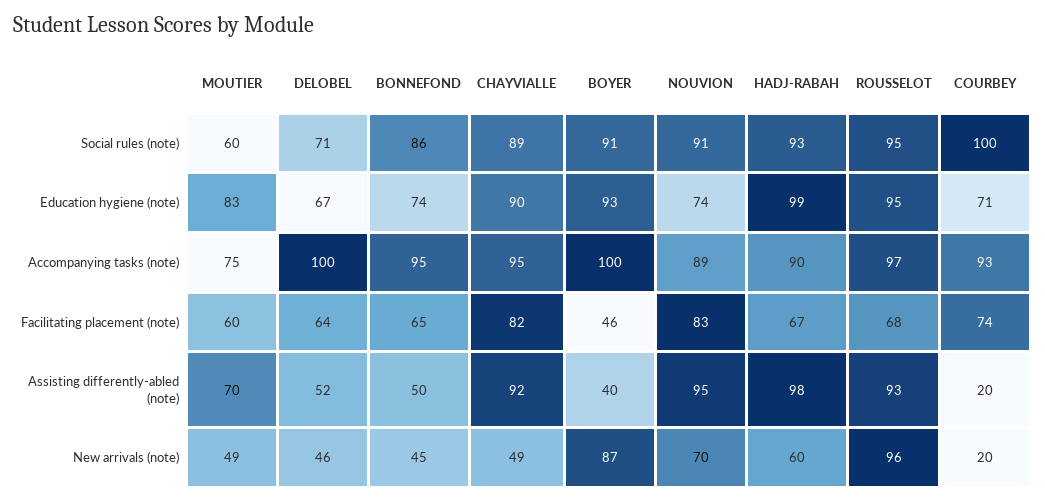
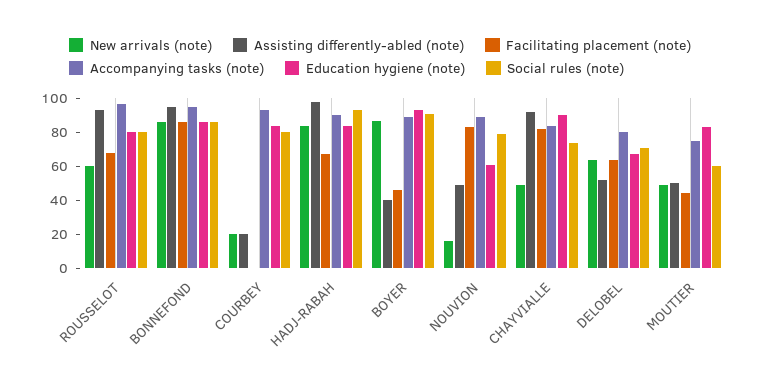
  {
    "Social rules (note)": {
      "MOUTIER": 60,
      "DELOBEL": 71,
      "BONNEFOND": 86,
-     "CHAYVIALLE": 89,
+     "CHAYVIALLE": 75,
      "BOYER": 91,
-     "NOUVION": 91,
+     "NOUVION": 80,
      "HADJ-RABAH": 93,
-     "ROUSSELOT": 95,
+     "ROUSSELOT": 80,
-     "COURBEY": 100
+     "COURBEY": 80
    },
    "Education hygiene (note)": {
      "MOUTIER": 83,
      "DELOBEL": 67,
-     "BONNEFOND": 74,
+     "BONNEFOND": 85,
      "CHAYVIALLE": 90,
      "BOYER": 93,
-     "NOUVION": 74,
+     "NOUVION": 60,
-     "HADJ-RABAH": 99,
+     "HADJ-RABAH": 85,
-     "ROUSSELOT": 95,
+     "ROUSSELOT": 80,
-     "COURBEY": 71
+     "COURBEY": 85
    },
    "Accompanying tasks (note)": {
      "MOUTIER": 75,
-     "DELOBEL": 100,
+     "DELOBEL": 80,
      "BONNEFOND": 95,
-     "CHAYVIALLE": 95,
+     "CHAYVIALLE": 85,
-     "BOYER": 100,
+     "BOYER": 90,
      "NOUVION": 89,
      "HADJ-RABAH": 90,
      "ROUSSELOT": 97,
      "COURBEY": 93
    },
    "Facilitating placement (note)": {
-     "MOUTIER": 60,
+     "MOUTIER": 45,
      "DELOBEL": 64,
-     "BONNEFOND": 65,
+     "BONNEFOND": 85,
      "CHAYVIALLE": 82,
      "BOYER": 46,
      "NOUVION": 83,
      "HADJ-RABAH": 67,
      "ROUSSELOT": 68,
-     "COURBEY": 74
+     "COURBEY": 0
    },
    "Assisting differently-abled (note)": {
-     "MOUTIER": 70,
+     "MOUTIER": 50,
      "DELOBEL": 52,
-     "BONNEFOND": 50,
+     "BONNEFOND": 95,
      "CHAYVIALLE": 92,
      "BOYER": 40,
-     "NOUVION": 95,
+     "NOUVION": 50,
      "HADJ-RABAH": 98,
      "ROUSSELOT": 93,
      "COURBEY": 20
    },
    "New arrivals (note)": {
      "MOUTIER": 49,
-     "DELOBEL": 46,
+     "DELOBEL": 65,
-     "BONNEFOND": 45,
+     "BONNEFOND": 85,
      "CHAYVIALLE": 49,
      "BOYER": 87,
-     "NOUVION": 70,
+     "NOUVION": 15,
-     "HADJ-RABAH": 60,
+     "HADJ-RABAH": 85,
-     "ROUSSELOT": 96,
+     "ROUSSELOT": 60,
      "COURBEY": 20
    }
  }

